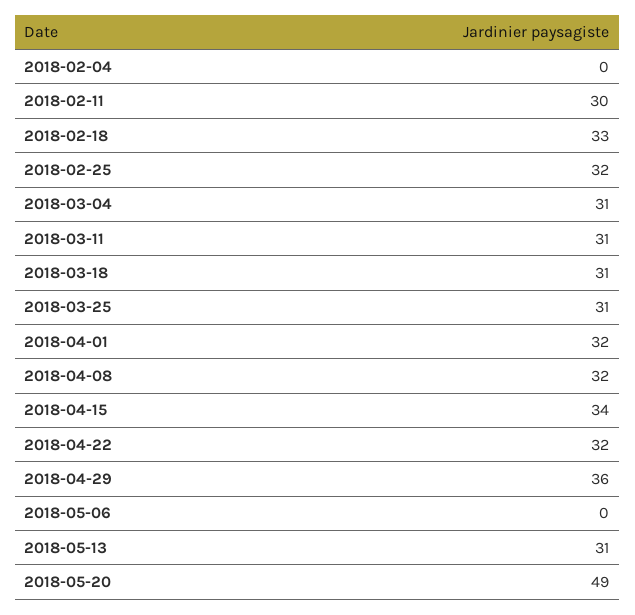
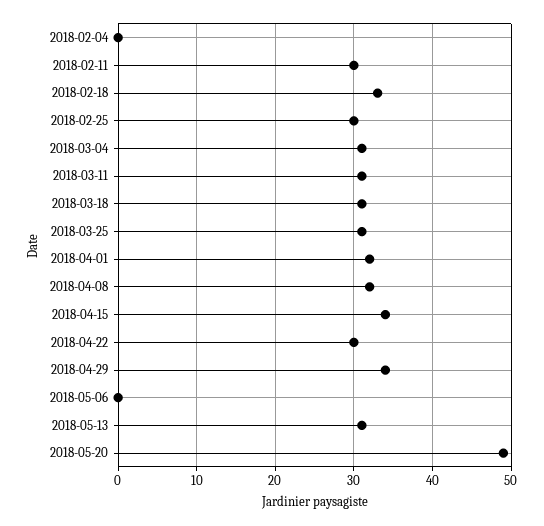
  {
    "2018-02-04": 0,
    "2018-02-11": 30,
    "2018-02-18": 33,
-   "2018-02-25": 32,
+   "2018-02-25": 30,
    "2018-03-04": 31,
    "2018-03-11": 31,
    "2018-03-18": 31,
    "2018-03-25": 31,
    "2018-04-01": 32,
    "2018-04-08": 32,
    "2018-04-15": 34,
-   "2018-04-22": 32,
+   "2018-04-22": 30,
-   "2018-04-29": 36,
+   "2018-04-29": 34,
    "2018-05-06": 0,
    "2018-05-13": 31,
    "2018-05-20": 49
  }

